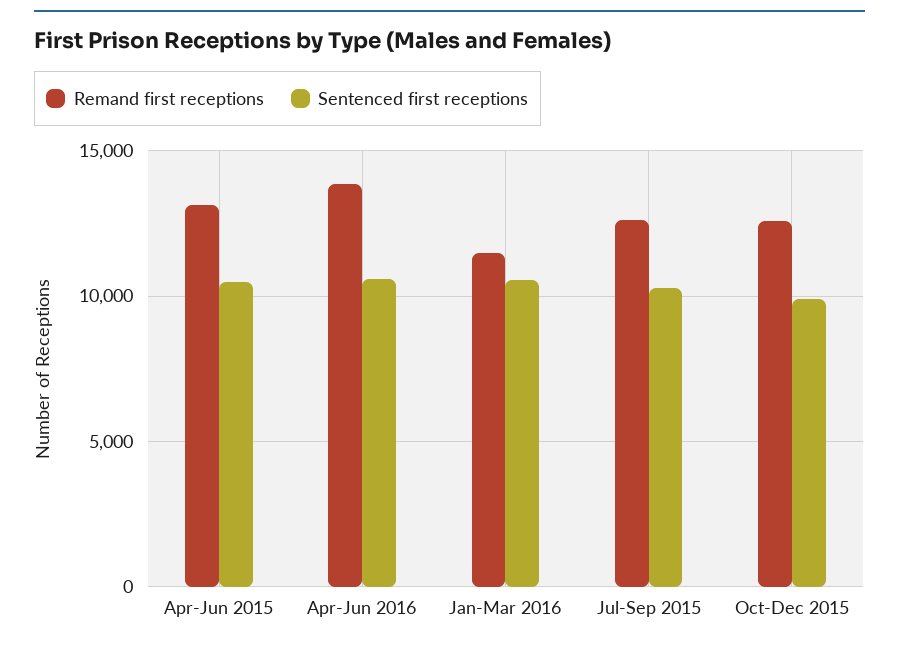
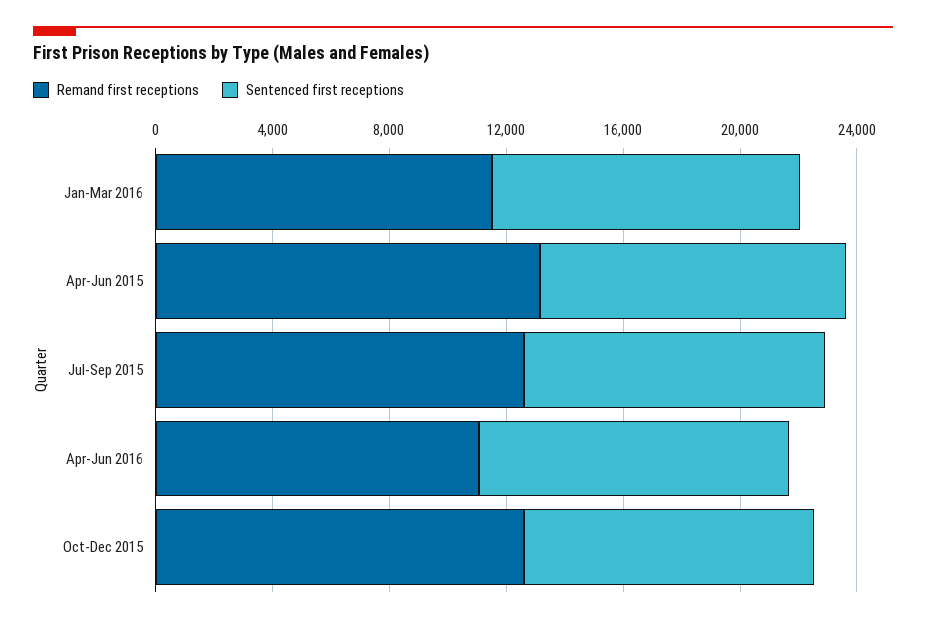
  {
    "Remand first receptions": {
      "Apr-Jun 2015": 13000,
-     "Apr-Jun 2016": 14000,
+     "Apr-Jun 2016": 11000,
      "Jan-Mar 2016": 11500,
      "Jul-Sep 2015": 12500,
      "Oct-Dec 2015": 12500
    },
    "Sentenced first receptions": {
      "Apr-Jun 2015": 10500,
      "Apr-Jun 2016": 10500,
      "Jan-Mar 2016": 10500,
      "Jul-Sep 2015": 10500,
      "Oct-Dec 2015": 10000
    }
  }

